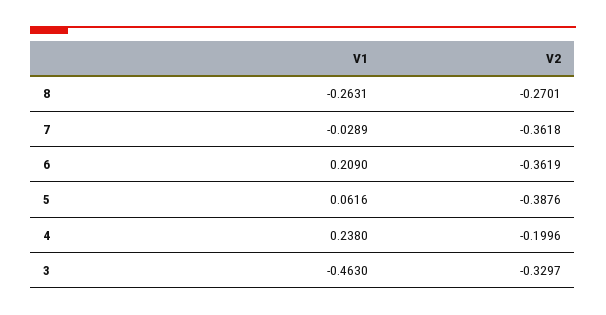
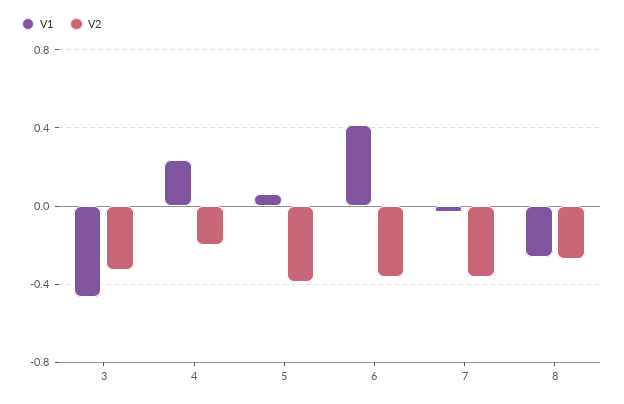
  {
    "V1": {
      "8": -0.2631,
      "7": -0.0289,
-     "6": 0.209,
+     "6": 0.4,
      "5": 0.0616,
      "4": 0.238,
      "3": -0.463
    },
    "V2": {
      "8": -0.2701,
      "7": -0.3618,
      "6": -0.3619,
      "5": -0.3876,
      "4": -0.1996,
      "3": -0.3297
    }
  }

